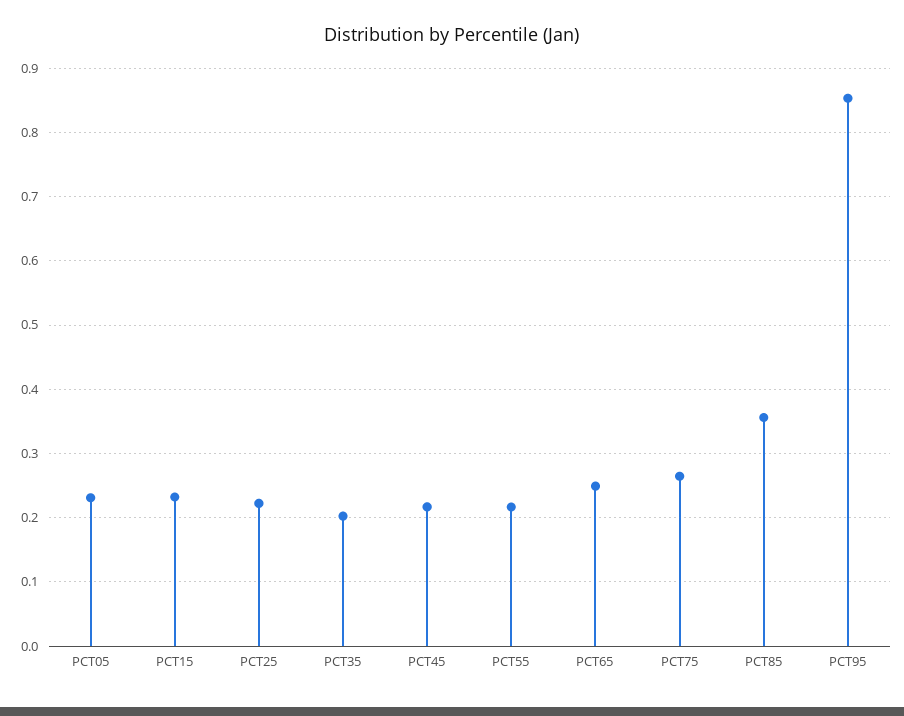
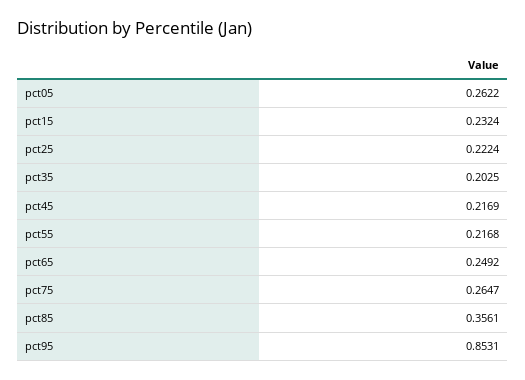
  {
-   "PCT05": 0.23,
+   "PCT05": 0.2622,
    "PCT15": 0.2324,
    "PCT25": 0.2224,
    "PCT35": 0.2025,
    "PCT45": 0.2169,
    "PCT55": 0.2168,
    "PCT65": 0.2492,
    "PCT75": 0.2647,
    "PCT85": 0.3561,
    "PCT95": 0.8531
  }

